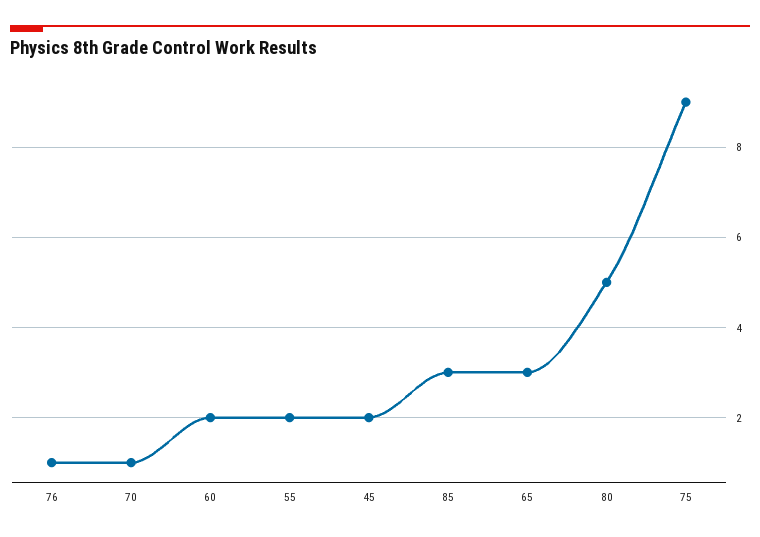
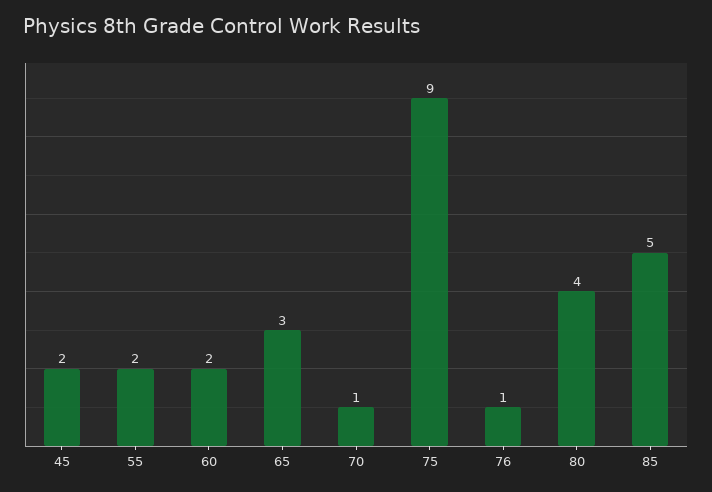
  {
    "76": 1,
    "70": 1,
    "60": 2,
    "55": 2,
    "45": 2,
-   "85": 3,
+   "85": 5,
    "65": 3,
-   "80": 5,
+   "80": 4,
    "75": 9
  }

